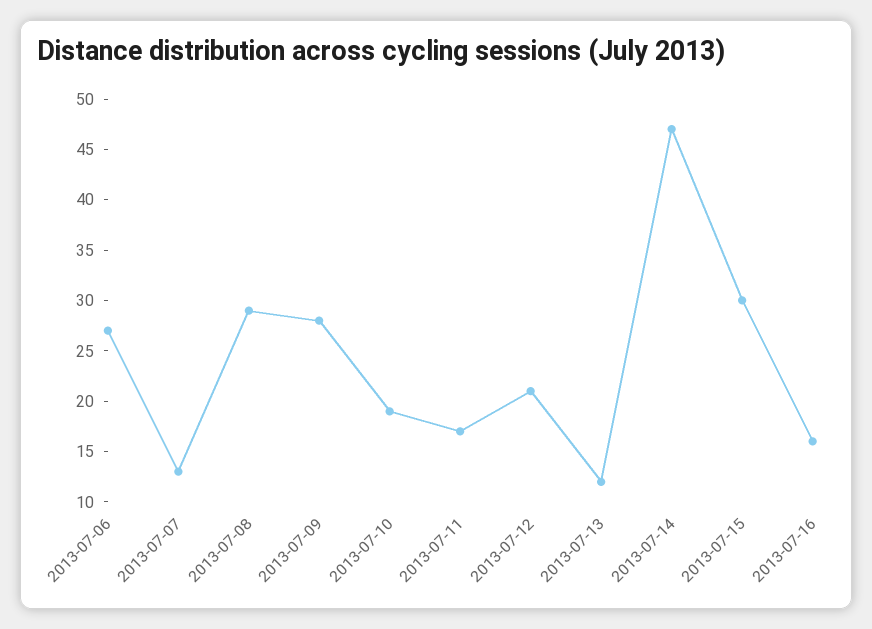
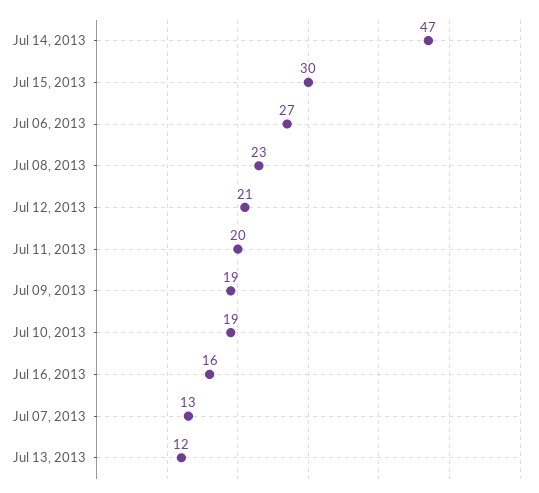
  {
    "2013-07-06": 27,
    "2013-07-07": 13,
-   "2013-07-08": 29,
+   "2013-07-08": 23,
-   "2013-07-09": 28,
+   "2013-07-09": 19,
    "2013-07-10": 19,
-   "2013-07-11": 17,
+   "2013-07-11": 20,
    "2013-07-12": 21,
    "2013-07-13": 12,
    "2013-07-14": 47,
    "2013-07-15": 30,
    "2013-07-16": 16
  }

